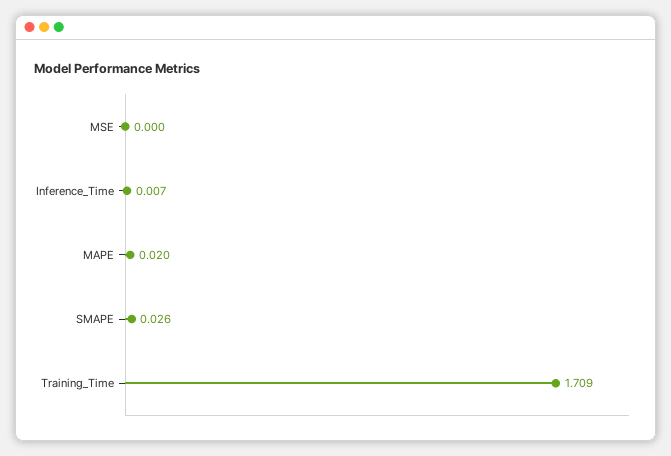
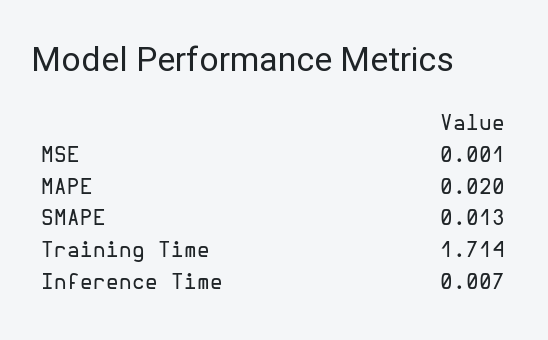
  {
-   "MSE": 0,
+   "MSE": 0.001,
    "Inference_Time": 0.007,
    "MAPE": 0.02,
-   "SMAPE": 0.026,
+   "SMAPE": 0.013,
-   "Training_Time": 1.709
+   "Training_Time": 1.714
  }

